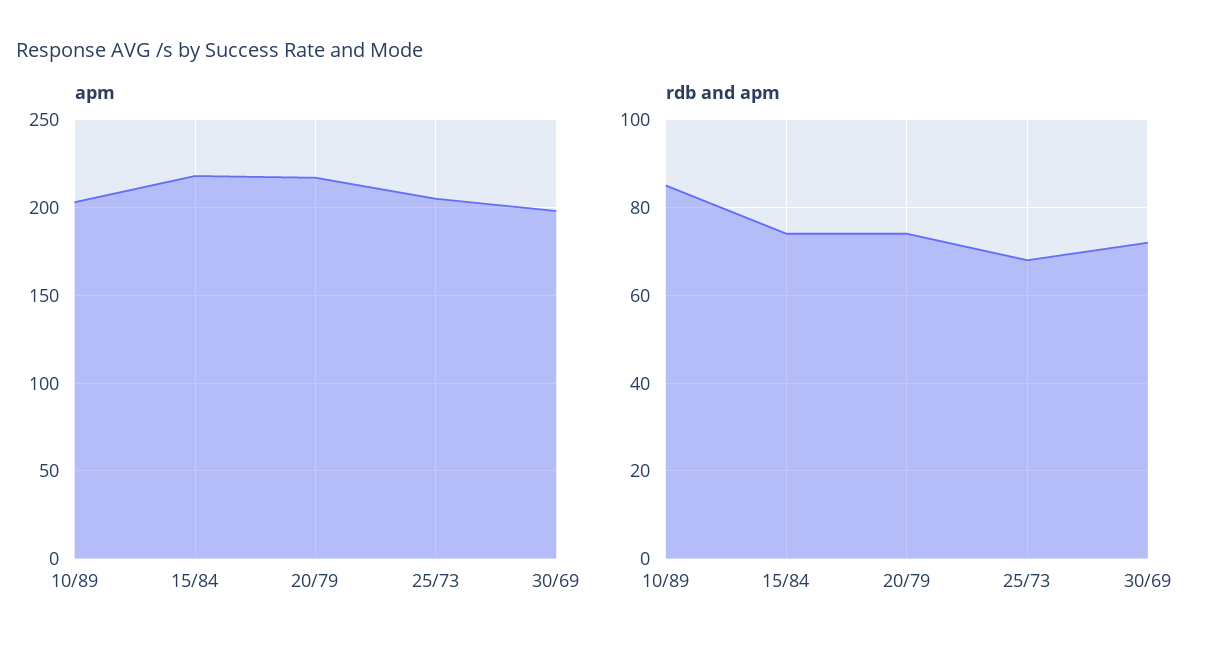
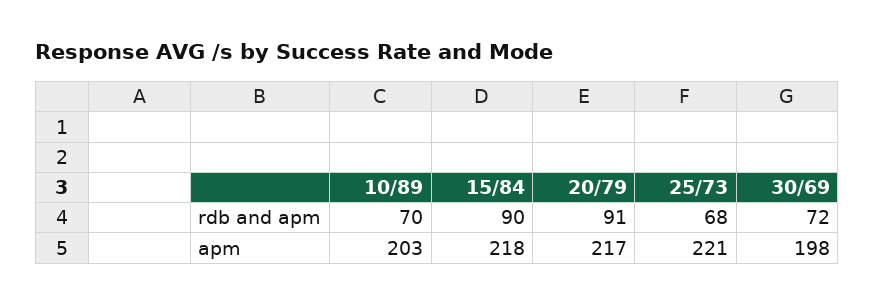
  {
    "apm": {
      "10/89": 203,
      "15/84": 218,
      "20/79": 217,
-     "25/73": 205,
+     "25/73": 221,
      "30/69": 198
    },
    "rdb and apm": {
-     "10/89": 85,
+     "10/89": 70,
-     "15/84": 75,
+     "15/84": 90,
-     "20/79": 75,
+     "20/79": 91,
      "25/73": 68,
      "30/69": 72
    }
  }

